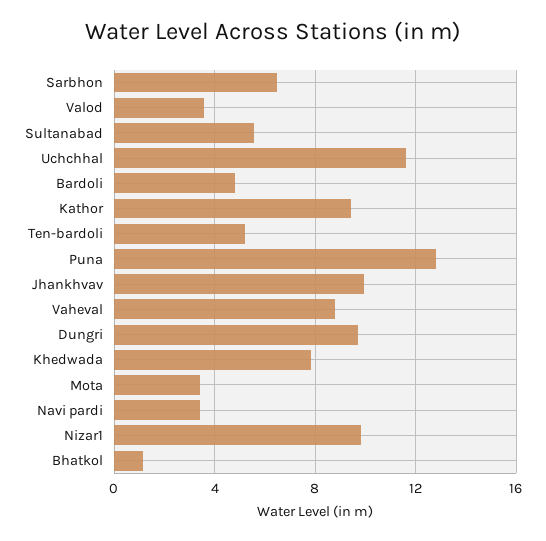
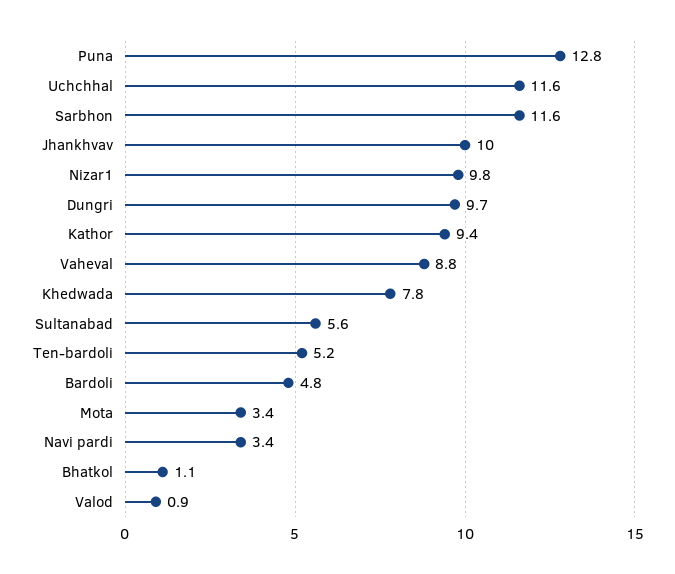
  {
-   "Sarbhon": 6.5,
+   "Sarbhon": 11.6,
-   "Valod": 3.5,
+   "Valod": 0.9,
    "Sultanabad": 5.6,
    "Uchchhal": 11.6,
    "Bardoli": 4.8,
    "Kathor": 9.4,
    "Ten-bardoli": 5.2,
    "Puna": 12.8,
    "Jhankhvav": 10,
    "Vaheval": 8.8,
    "Dungri": 9.7,
    "Khedwada": 7.8,
    "Mota": 3.4,
    "Navi pardi": 3.4,
    "Nizar1": 9.8,
    "Bhatkol": 1.1
  }

